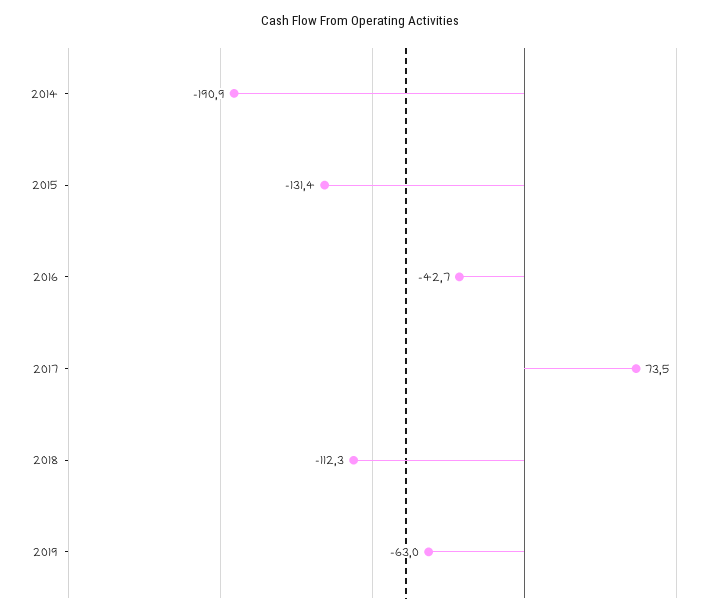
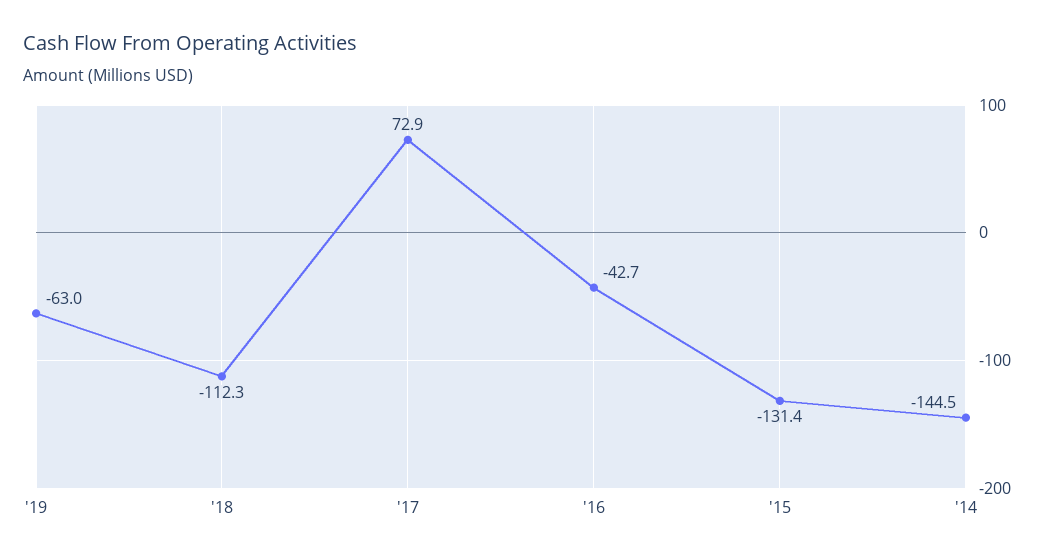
  {
-   "2014": -190.9,
+   "2014": -144.5,
    "2015": -131.4,
    "2016": -42.7,
-   "2017": 73.5,
+   "2017": 72.9,
    "2018": -112.3,
    "2019": -63
  }

